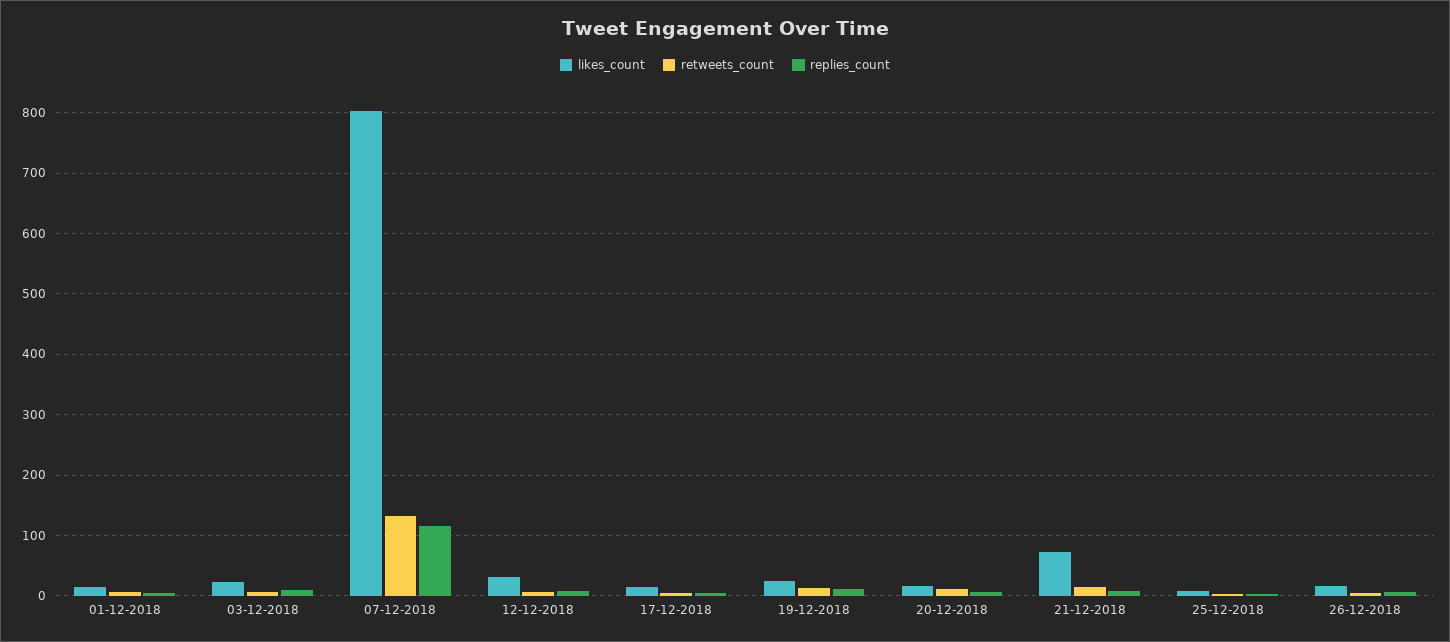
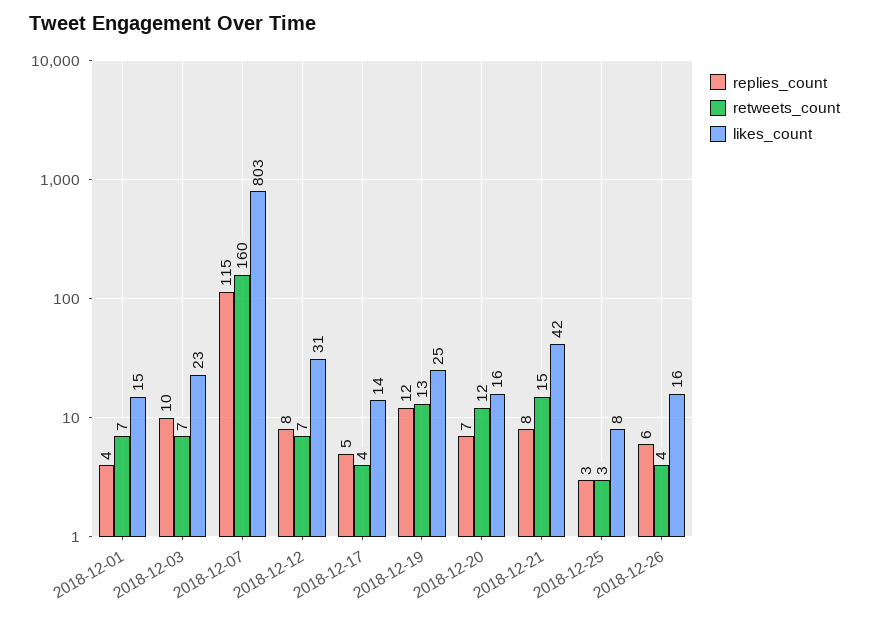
  {
    "likes_count": {
      "01-12-2018": 15,
      "03-12-2018": 23,
      "07-12-2018": 803,
      "12-12-2018": 31,
      "17-12-2018": 14,
      "19-12-2018": 25,
      "20-12-2018": 16,
-     "21-12-2018": 70,
+     "21-12-2018": 42,
      "25-12-2018": 8,
      "26-12-2018": 16
    },
    "retweets_count": {
      "01-12-2018": 7,
      "03-12-2018": 7,
-     "07-12-2018": 130,
+     "07-12-2018": 160,
      "12-12-2018": 7,
      "17-12-2018": 4,
      "19-12-2018": 13,
      "20-12-2018": 12,
      "21-12-2018": 15,
      "25-12-2018": 3,
      "26-12-2018": 4
    },
    "replies_count": {
      "01-12-2018": 4,
      "03-12-2018": 10,
      "07-12-2018": 115,
      "12-12-2018": 8,
      "17-12-2018": 5,
      "19-12-2018": 12,
      "20-12-2018": 7,
      "21-12-2018": 8,
      "25-12-2018": 3,
      "26-12-2018": 6
    }
  }

